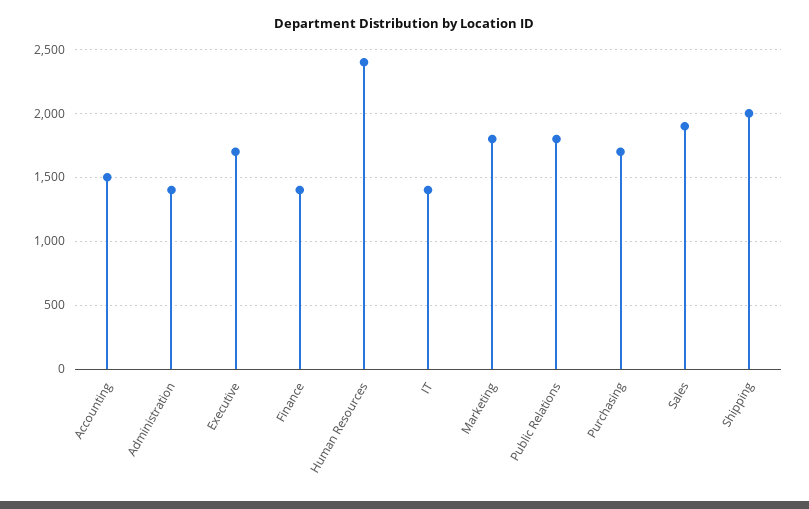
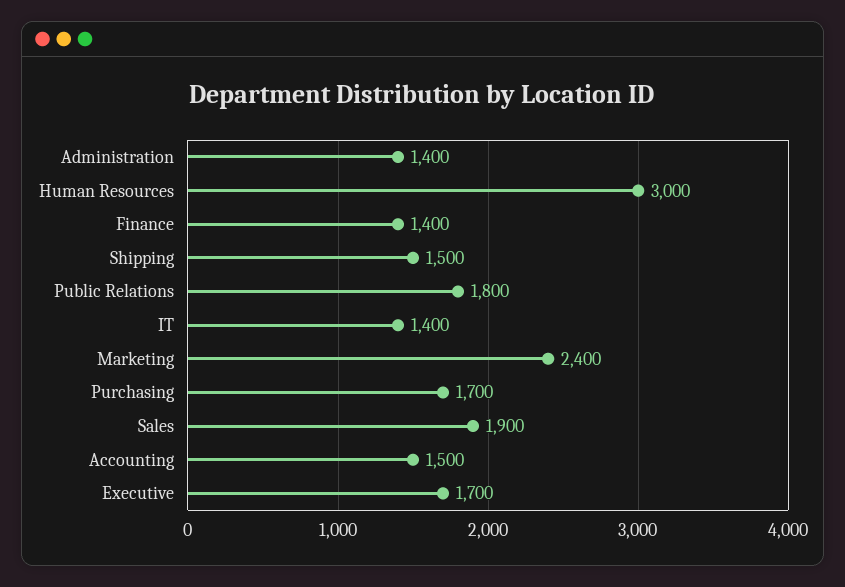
  {
    "Accounting": 1500,
    "Administration": 1400,
    "Executive": 1700,
    "Finance": 1400,
-   "Human Resources": 2400,
+   "Human Resources": 3000,
    "IT": 1400,
-   "Marketing": 1800,
+   "Marketing": 2400,
    "Public Relations": 1800,
    "Purchasing": 1700,
    "Sales": 1900,
-   "Shipping": 2000
+   "Shipping": 1500
  }

